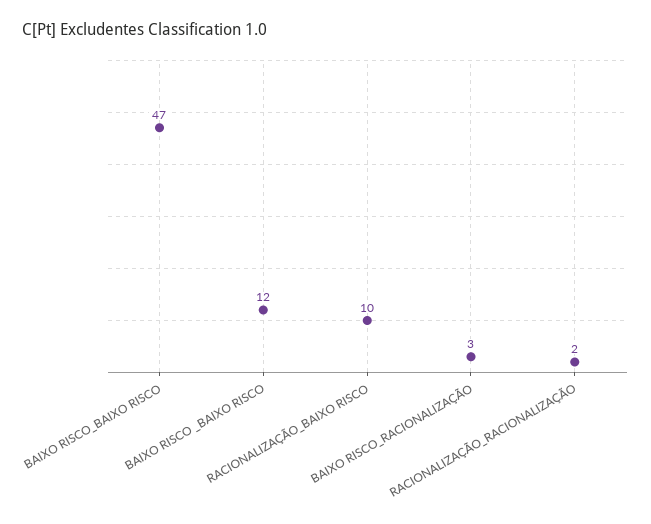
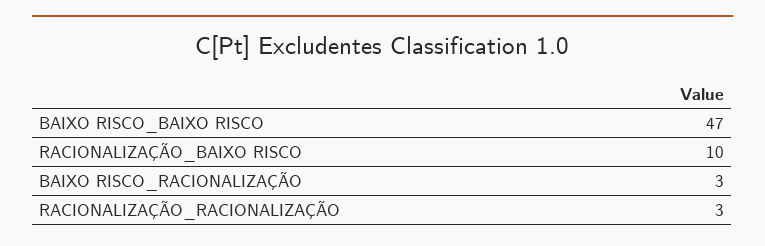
  {
    "BAIXO RISCO_BAIXO RISCO": 47,
-   "BAIXO RISCO _BAIXO RISCO": 12,
    "RACIONALIZAÇÃO_BAIXO RISCO": 10,
    "BAIXO RISCO_RACIONALIZAÇÃO": 3,
-   "RACIONALIZAÇÃO_RACIONALIZAÇÃO": 2
+   "RACIONALIZAÇÃO_RACIONALIZAÇÃO": 3
  }

